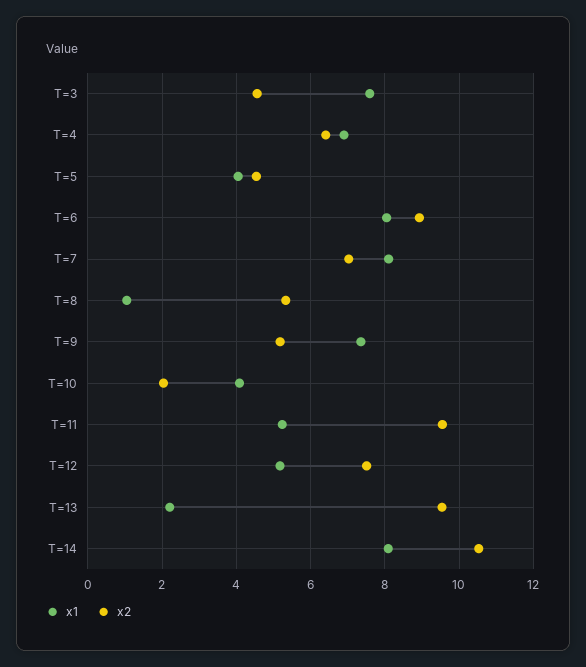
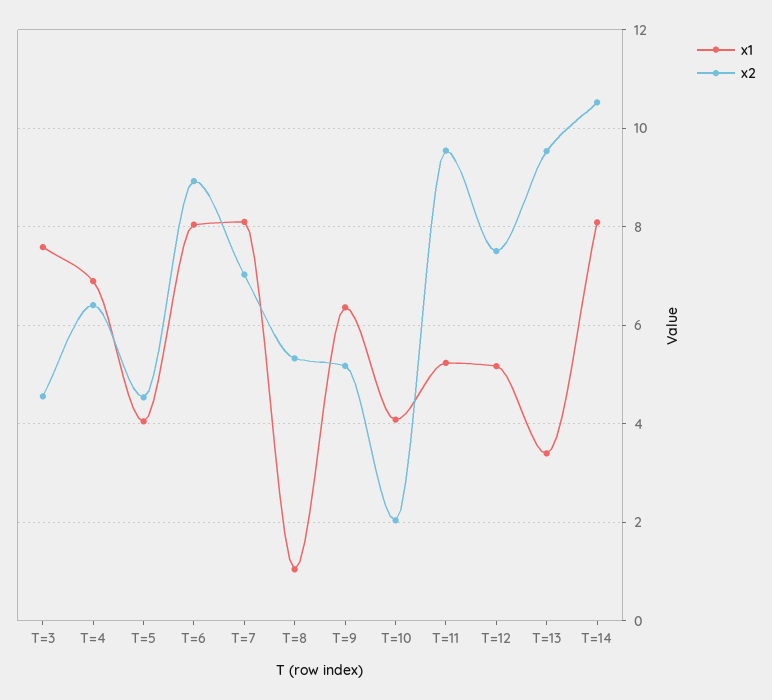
  {
    "x1": {
      "T=3": 7.6,
      "T=4": 7,
      "T=5": 4,
      "T=6": 8,
      "T=7": 8.2,
      "T=8": 1,
-     "T=9": 7.4,
+     "T=9": 6.4,
      "T=10": 4,
      "T=11": 5.2,
      "T=12": 5.2,
-     "T=13": 2.2,
+     "T=13": 3.4,
      "T=14": 8
    },
    "x2": {
      "T=3": 4.6,
      "T=4": 6.4,
      "T=5": 4.6,
      "T=6": 9,
      "T=7": 7,
      "T=8": 5.4,
      "T=9": 5.2,
      "T=10": 2,
      "T=11": 9.6,
      "T=12": 7.6,
      "T=13": 9.6,
      "T=14": 10.6
    }
  }

